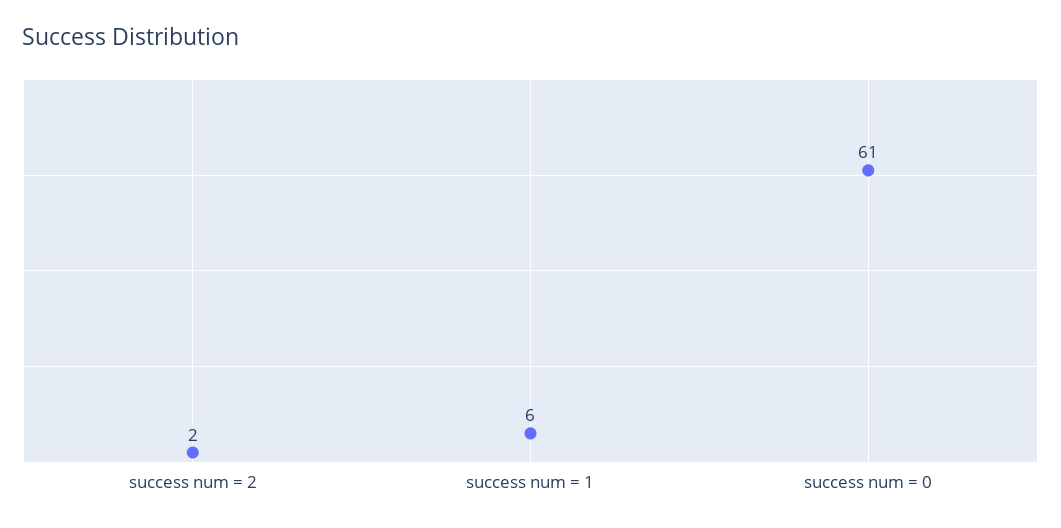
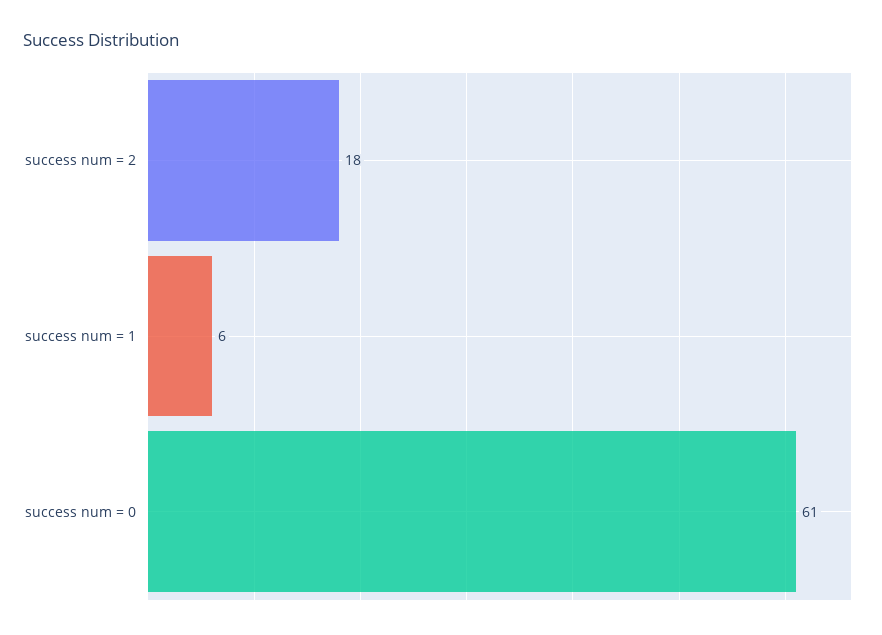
  {
-   "success num = 2": 2,
+   "success num = 2": 18,
    "success num = 1": 6,
    "success num = 0": 61
  }

